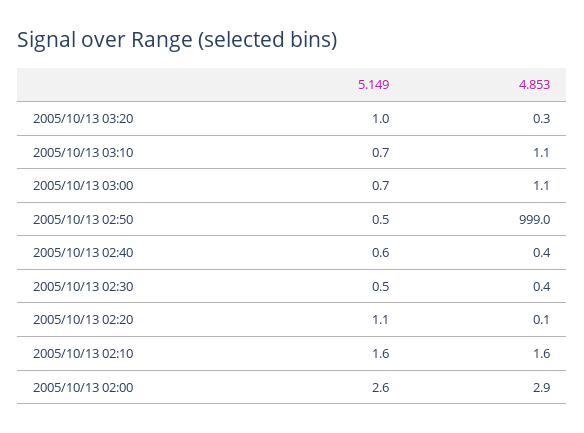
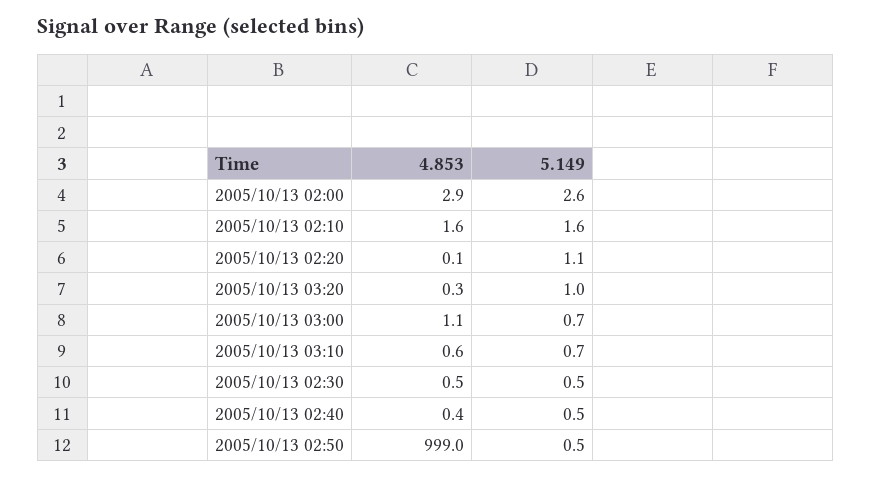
  {
    "5.149": {
      "2005/10/13 03:20": 1,
      "2005/10/13 03:10": 0.7,
      "2005/10/13 03:00": 0.7,
      "2005/10/13 02:50": 0.5,
-     "2005/10/13 02:40": 0.6,
+     "2005/10/13 02:40": 0.5,
      "2005/10/13 02:30": 0.5,
      "2005/10/13 02:20": 1.1,
      "2005/10/13 02:10": 1.6,
      "2005/10/13 02:00": 2.6
    },
    "4.853": {
      "2005/10/13 03:20": 0.3,
-     "2005/10/13 03:10": 1.1,
+     "2005/10/13 03:10": 0.6,
      "2005/10/13 03:00": 1.1,
      "2005/10/13 02:50": 999,
      "2005/10/13 02:40": 0.4,
-     "2005/10/13 02:30": 0.4,
+     "2005/10/13 02:30": 0.5,
      "2005/10/13 02:20": 0.1,
      "2005/10/13 02:10": 1.6,
      "2005/10/13 02:00": 2.9
    }
  }

